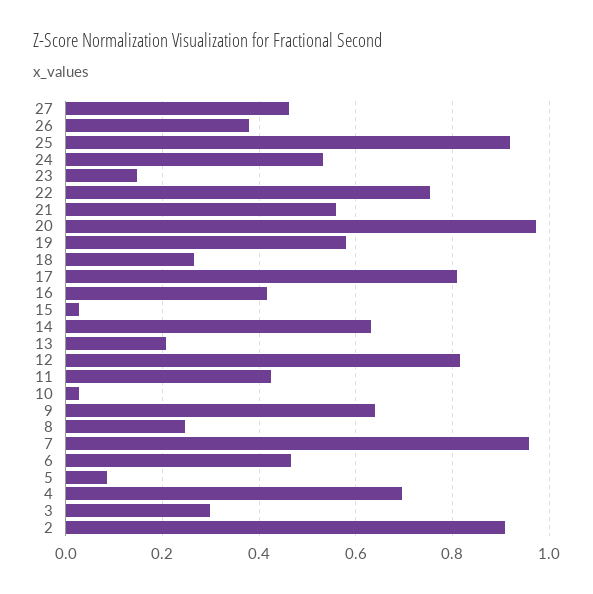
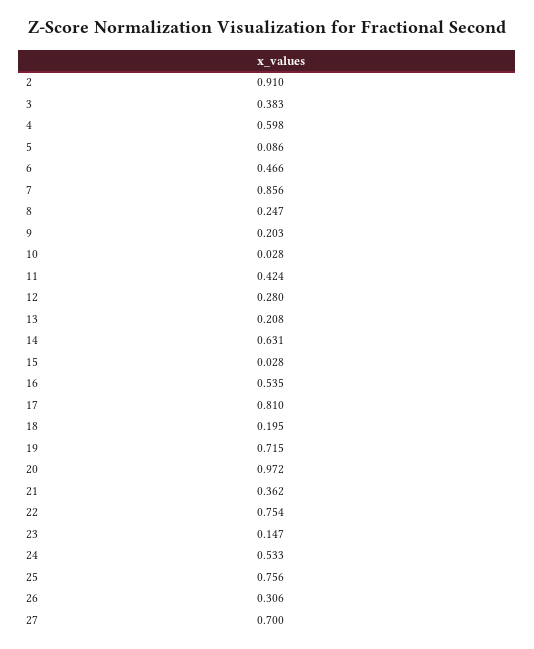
  {
-   "27": 0.46,
+   "27": 0.7,
-   "26": 0.38,
+   "26": 0.306,
-   "25": 0.92,
+   "25": 0.756,
    "24": 0.533,
    "23": 0.147,
    "22": 0.754,
-   "21": 0.56,
+   "21": 0.362,
    "20": 0.972,
-   "19": 0.58,
+   "19": 0.715,
-   "18": 0.26,
+   "18": 0.195,
    "17": 0.81,
-   "16": 0.42,
+   "16": 0.535,
    "15": 0.028,
    "14": 0.631,
    "13": 0.208,
-   "12": 0.82,
+   "12": 0.28,
    "11": 0.424,
    "10": 0.028,
-   "9": 0.64,
+   "9": 0.203,
    "8": 0.247,
-   "7": 0.96,
+   "7": 0.856,
    "6": 0.466,
    "5": 0.086,
-   "4": 0.7,
+   "4": 0.598,
-   "3": 0.3,
+   "3": 0.383,
    "2": 0.91
  }

